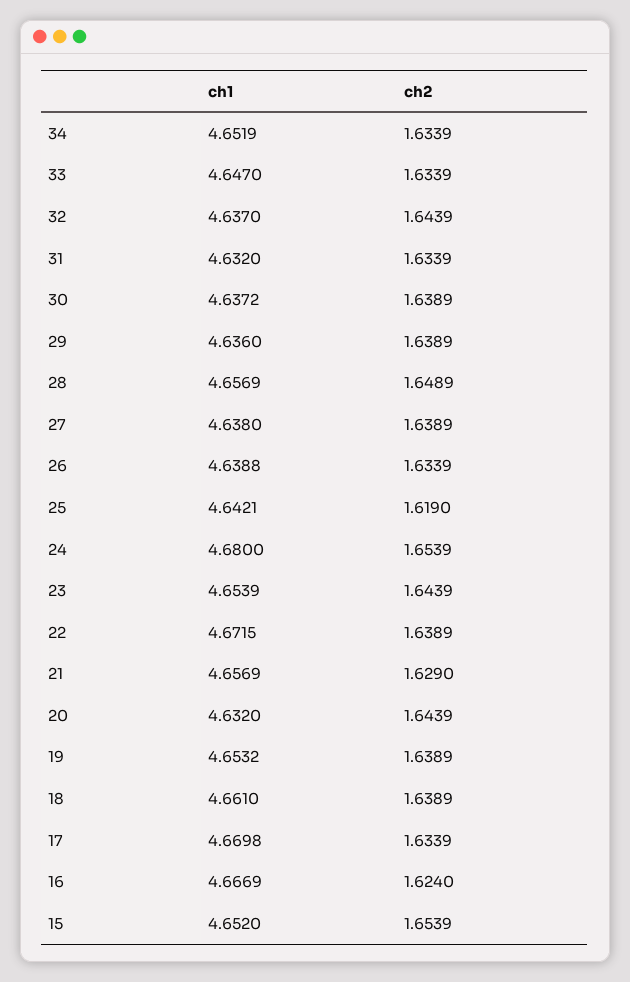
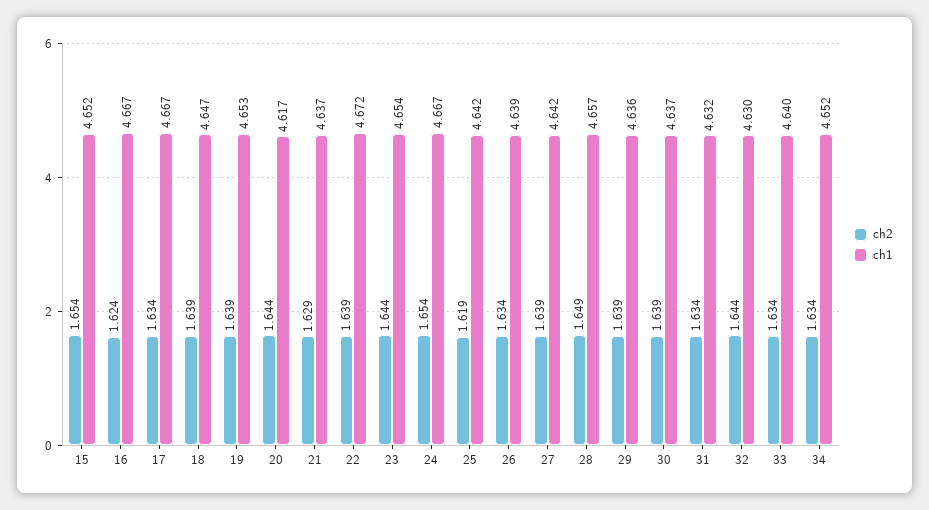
  {
    "ch1": {
      "34": 4.6519,
-     "33": 4.647,
+     "33": 4.64,
-     "32": 4.637,
+     "32": 4.63,
      "31": 4.632,
      "30": 4.6372,
      "29": 4.636,
      "28": 4.6569,
-     "27": 4.638,
+     "27": 4.642,
      "26": 4.6388,
      "25": 4.6421,
-     "24": 4.68,
+     "24": 4.667,
      "23": 4.6539,
      "22": 4.6715,
-     "21": 4.6569,
+     "21": 4.637,
-     "20": 4.632,
+     "20": 4.617,
      "19": 4.6532,
-     "18": 4.661,
+     "18": 4.647,
-     "17": 4.6698,
+     "17": 4.667,
      "16": 4.6669,
      "15": 4.652
    },
    "ch2": {
      "34": 1.6339,
      "33": 1.6339,
      "32": 1.6439,
      "31": 1.6339,
      "30": 1.6389,
      "29": 1.6389,
      "28": 1.6489,
      "27": 1.6389,
      "26": 1.6339,
      "25": 1.619,
      "24": 1.6539,
      "23": 1.6439,
      "22": 1.6389,
      "21": 1.629,
      "20": 1.6439,
      "19": 1.6389,
      "18": 1.6389,
      "17": 1.6339,
      "16": 1.624,
      "15": 1.6539
    }
  }

